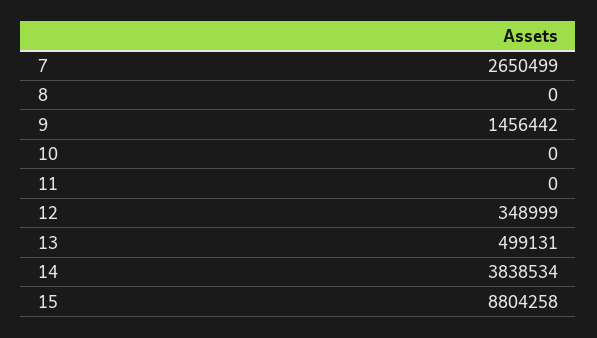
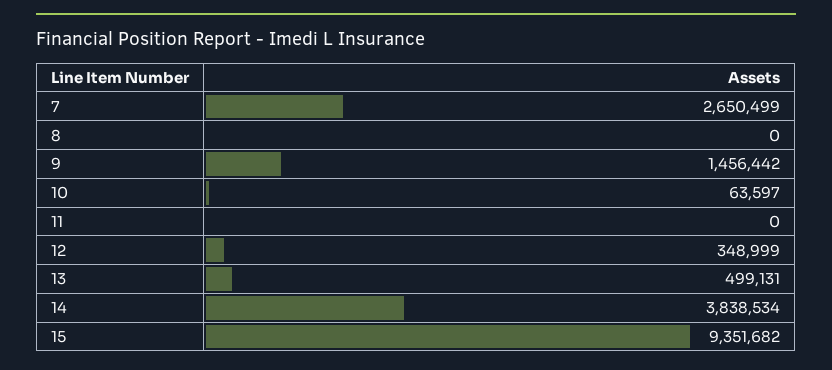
  {
    "7": 2650499,
    "8": 0,
    "9": 1456442,
-   "10": 0,
+   "10": 63597,
    "11": 0,
    "12": 348999,
    "13": 499131,
    "14": 3838534,
-   "15": 8804258
+   "15": 9351682
  }

